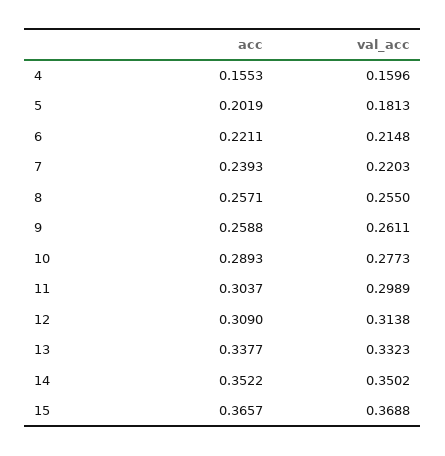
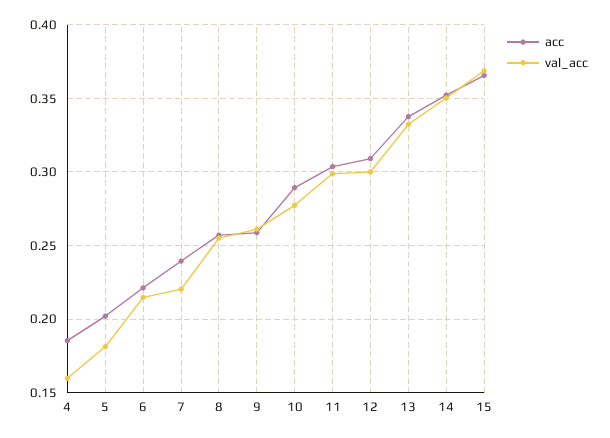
  {
    "acc": {
-     "4": 0.1553,
+     "4": 0.185,
      "5": 0.2019,
      "6": 0.2211,
      "7": 0.2393,
      "8": 0.2571,
      "9": 0.2588,
      "10": 0.2893,
      "11": 0.3037,
      "12": 0.309,
      "13": 0.3377,
      "14": 0.3522,
      "15": 0.3657
    },
    "val_acc": {
      "4": 0.1596,
      "5": 0.1813,
      "6": 0.2148,
      "7": 0.2203,
      "8": 0.255,
      "9": 0.2611,
      "10": 0.2773,
      "11": 0.2989,
-     "12": 0.3138,
+     "12": 0.3,
      "13": 0.3323,
      "14": 0.3502,
      "15": 0.3688
    }
  }

